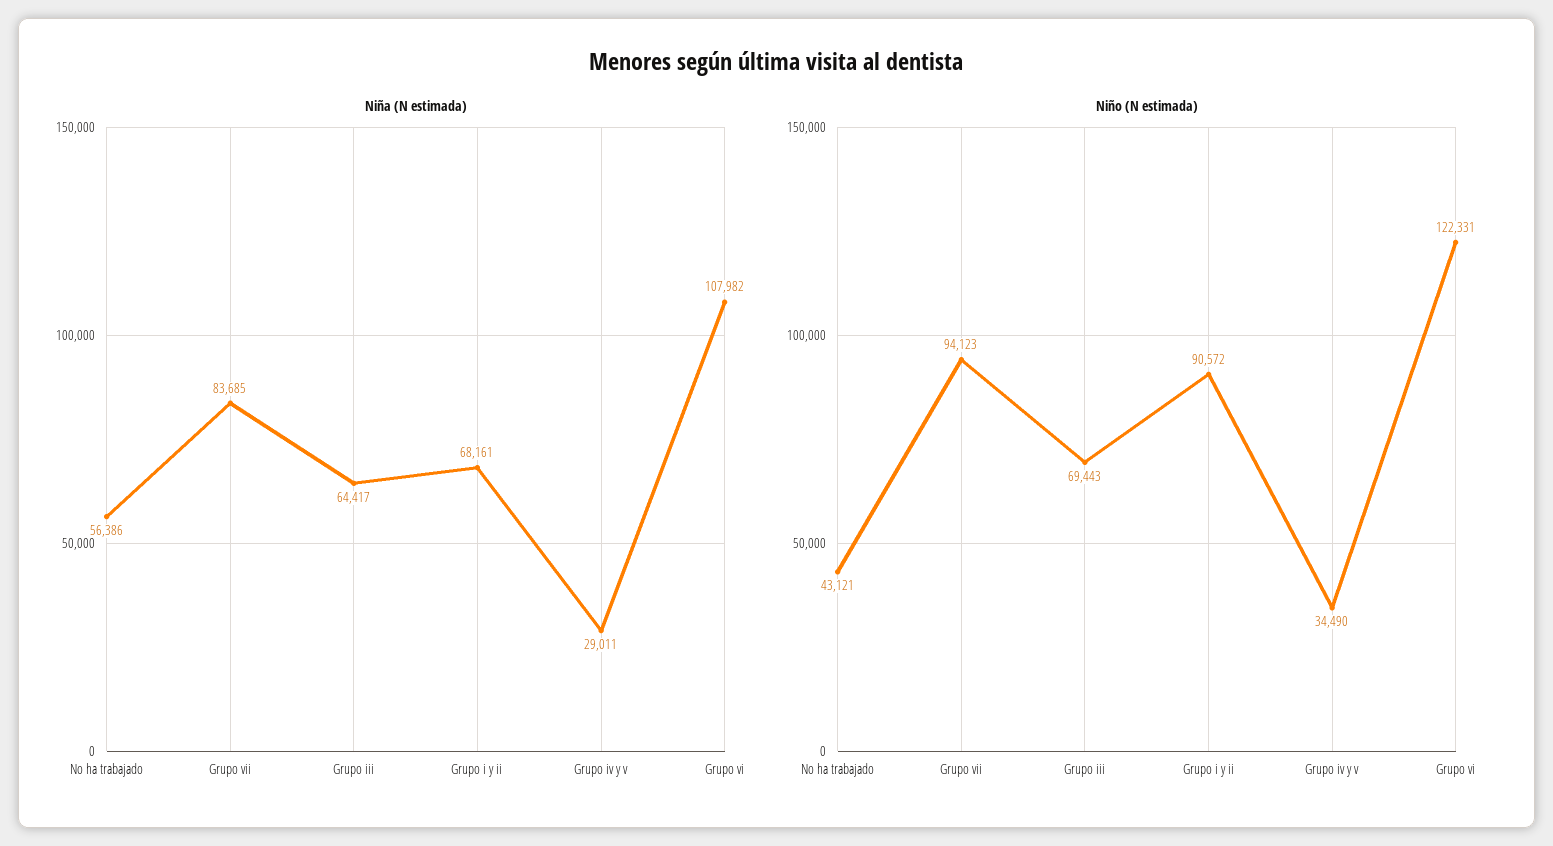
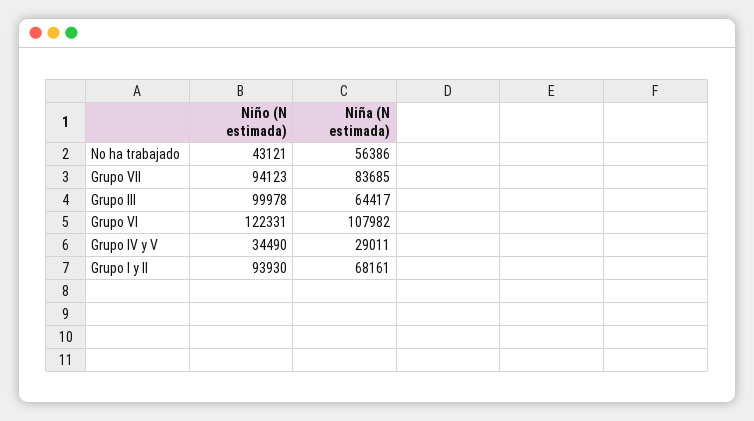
  {
    "Niña (N estimada)": {
      "No ha trabajado": 56386,
      "Grupo vii": 83685,
      "Grupo iii": 64417,
      "Grupo i y ii": 68161,
      "Grupo iv y v": 29011,
      "Grupo vi": 107982
    },
    "Niño (N estimada)": {
      "No ha trabajado": 43121,
      "Grupo vii": 94123,
-     "Grupo iii": 69443,
+     "Grupo iii": 99978,
-     "Grupo i y ii": 90572,
+     "Grupo i y ii": 93930,
      "Grupo iv y v": 34490,
      "Grupo vi": 122331
    }
  }

